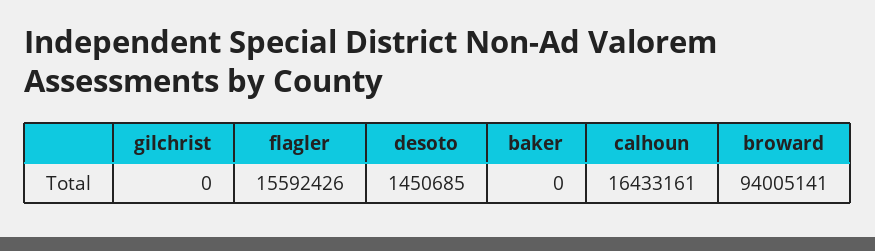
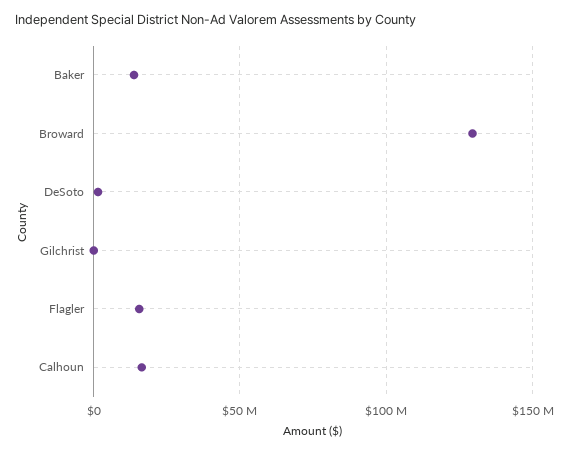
  {
    "gilchrist": 0,
    "flagler": 15592426,
    "desoto": 1450685,
-   "baker": 0,
+   "baker": 15000000,
    "calhoun": 16433161,
-   "broward": 94005141
+   "broward": 130000000
  }

